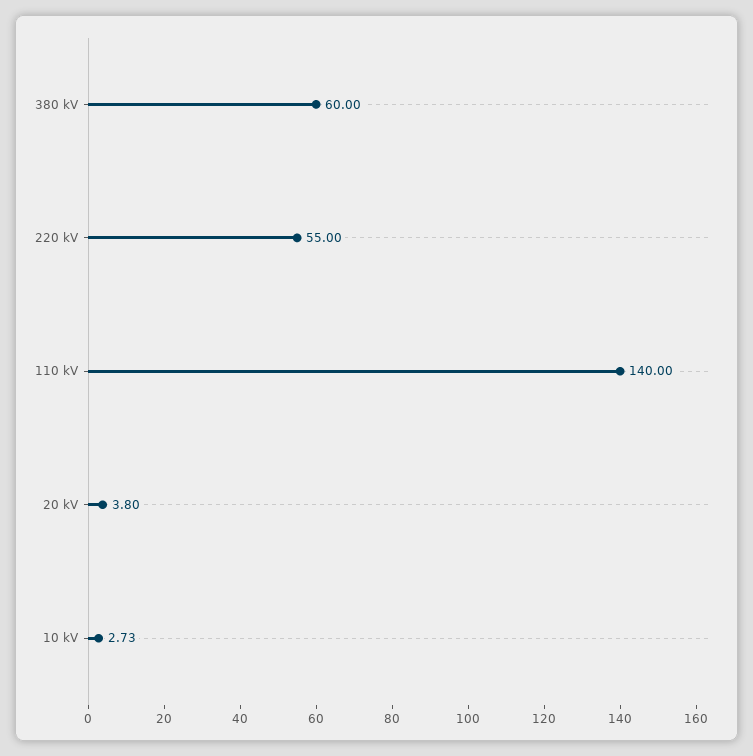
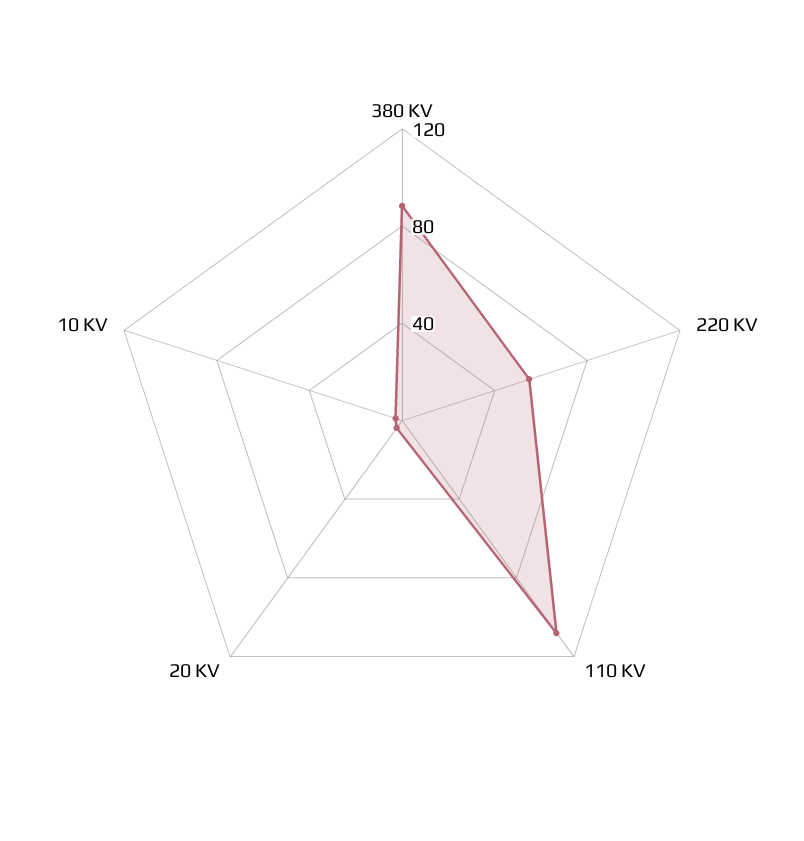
  {
-   "380 kV": 60,
+   "380 kV": 90,
    "220 kV": 55,
-   "110 kV": 140,
+   "110 kV": 110,
    "20 kV": 3.8,
    "10 kV": 2.73
  }

